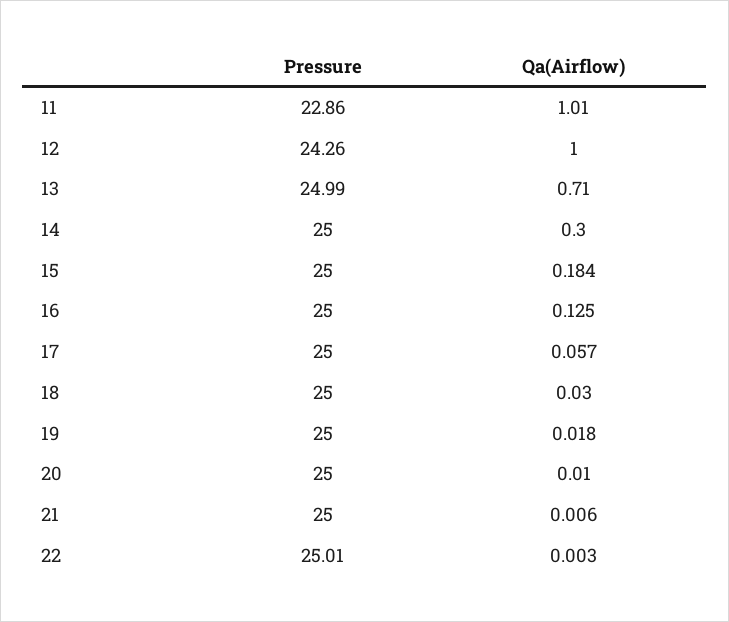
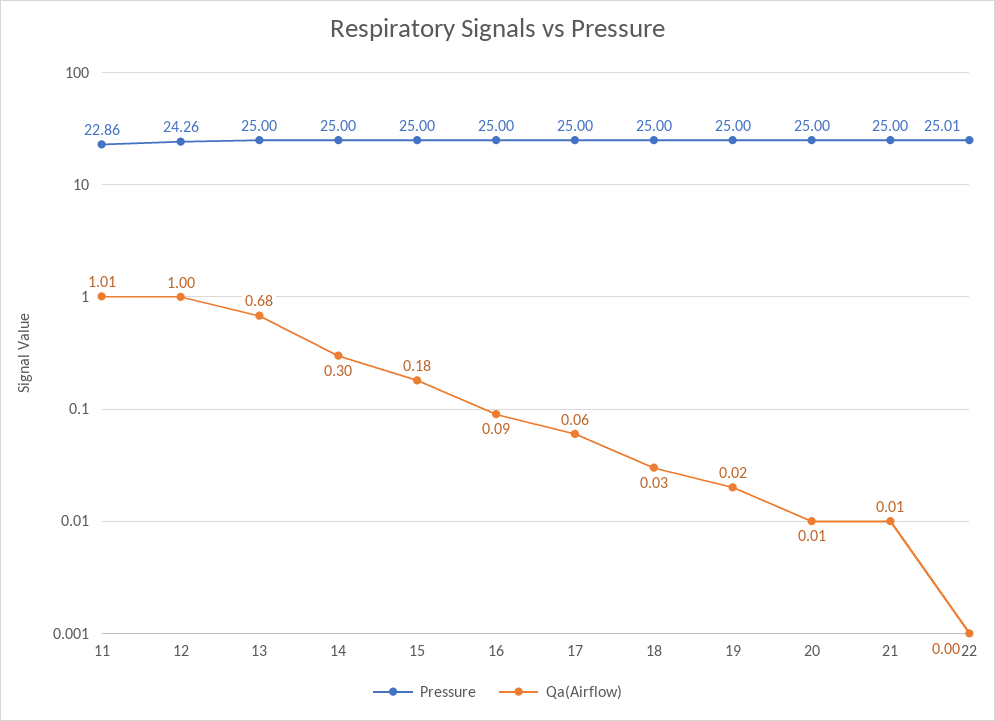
  {
    "Pressure": {
      "11": 22.86,
      "12": 24.26,
-     "13": 24.99,
+     "13": 25,
      "14": 25,
      "15": 25,
      "16": 25,
      "17": 25,
      "18": 25,
      "19": 25,
      "20": 25,
      "21": 25,
      "22": 25.01
    },
    "Qa(Airflow)": {
      "11": 1.01,
      "12": 1,
-     "13": 0.71,
+     "13": 0.68,
      "14": 0.3,
      "15": 0.184,
-     "16": 0.125,
+     "16": 0.09,
      "17": 0.057,
      "18": 0.03,
      "19": 0.018,
      "20": 0.01,
      "21": 0.006,
      "22": 0.003
    }
  }

